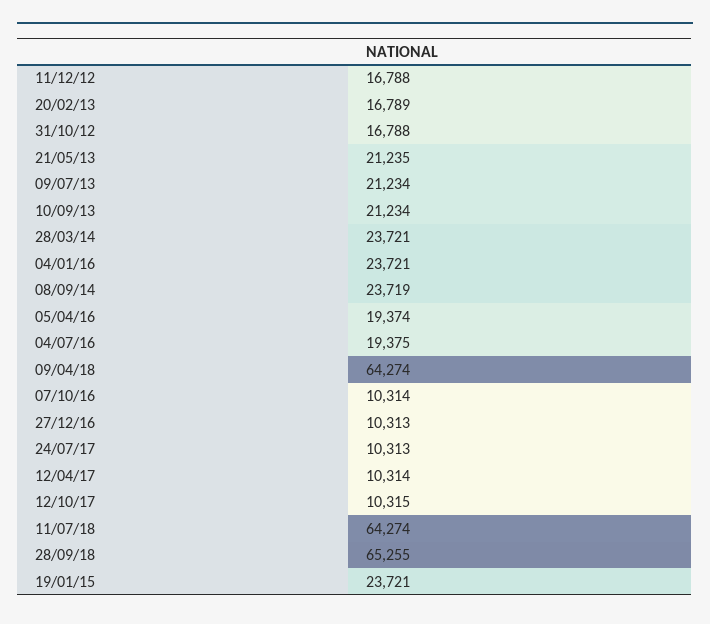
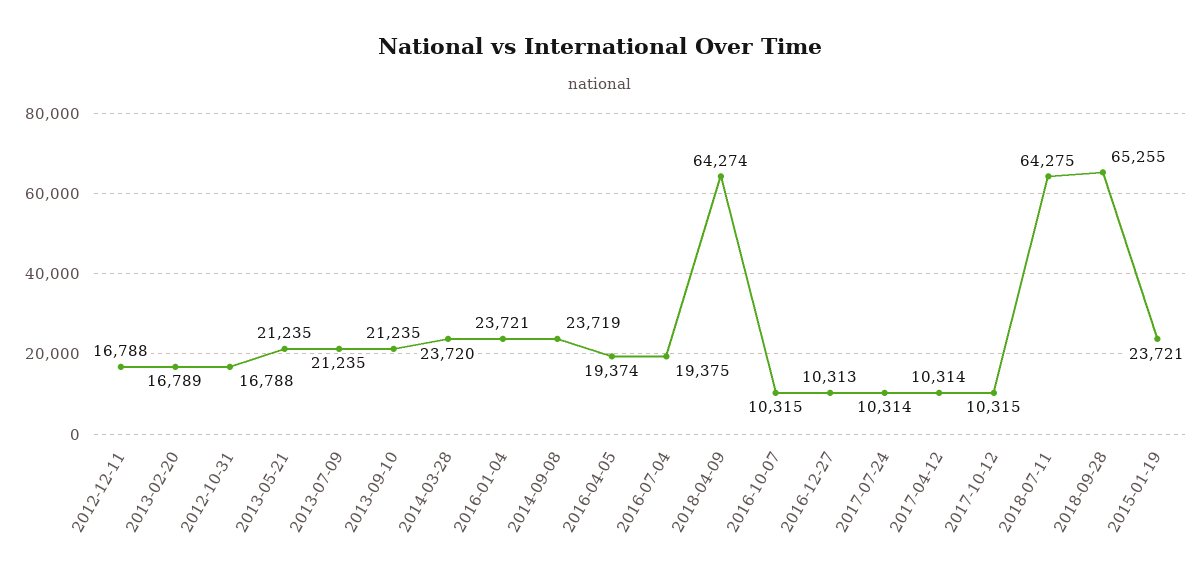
  {
    "11/12/12": 16788,
    "20/02/13": 16789,
    "31/10/12": 16788,
    "21/05/13": 21235,
-   "09/07/13": 21234,
+   "09/07/13": 21235,
-   "10/09/13": 21234,
+   "10/09/13": 21235,
-   "28/03/14": 23721,
+   "28/03/14": 23720,
    "04/01/16": 23721,
    "08/09/14": 23719,
    "05/04/16": 19374,
    "04/07/16": 19375,
    "09/04/18": 64274,
-   "07/10/16": 10314,
+   "07/10/16": 10315,
    "27/12/16": 10313,
-   "24/07/17": 10313,
+   "24/07/17": 10314,
    "12/04/17": 10314,
    "12/10/17": 10315,
-   "11/07/18": 64274,
+   "11/07/18": 64275,
    "28/09/18": 65255,
    "19/01/15": 23721
  }

